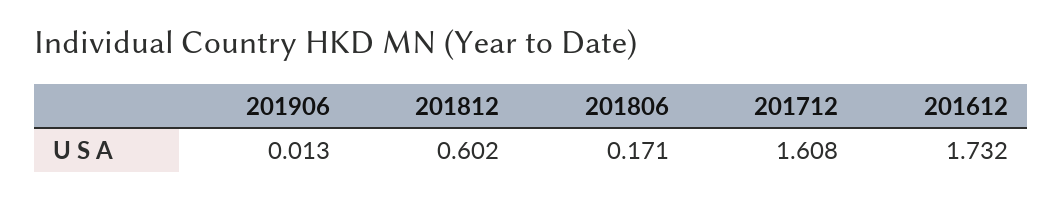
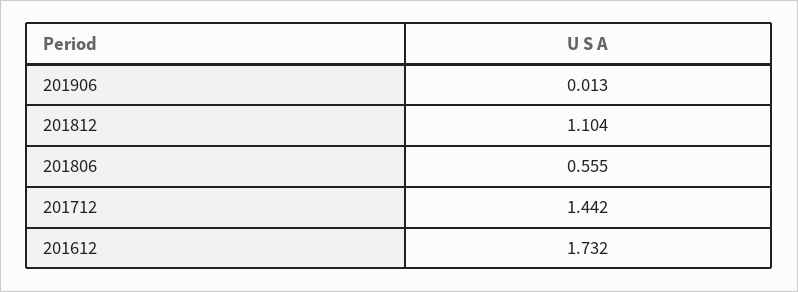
  {
    "201906": 0.013,
-   "201812": 0.602,
+   "201812": 1.104,
-   "201806": 0.171,
+   "201806": 0.555,
-   "201712": 1.608,
+   "201712": 1.442,
    "201612": 1.732
  }

